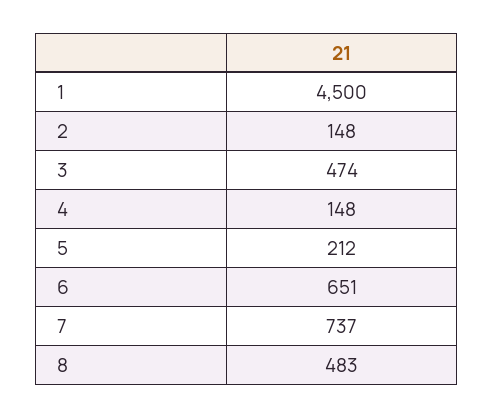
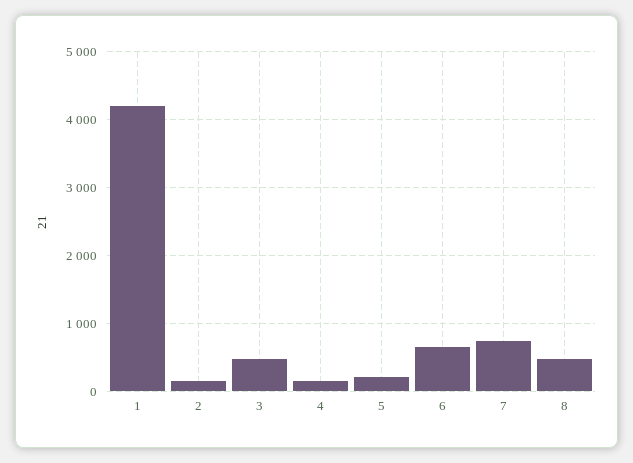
  {
-   "1": 4500,
+   "1": 4200,
    "2": 148,
    "3": 474,
    "4": 148,
    "5": 212,
    "6": 651,
    "7": 737,
    "8": 483
  }

